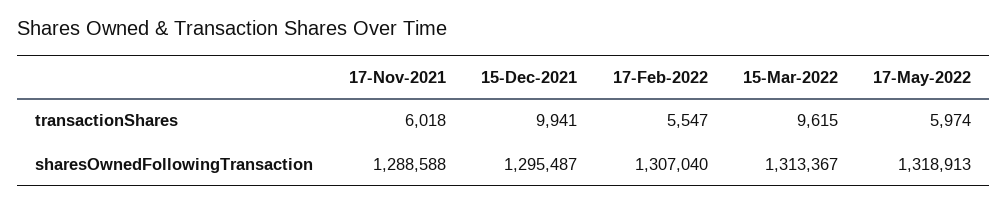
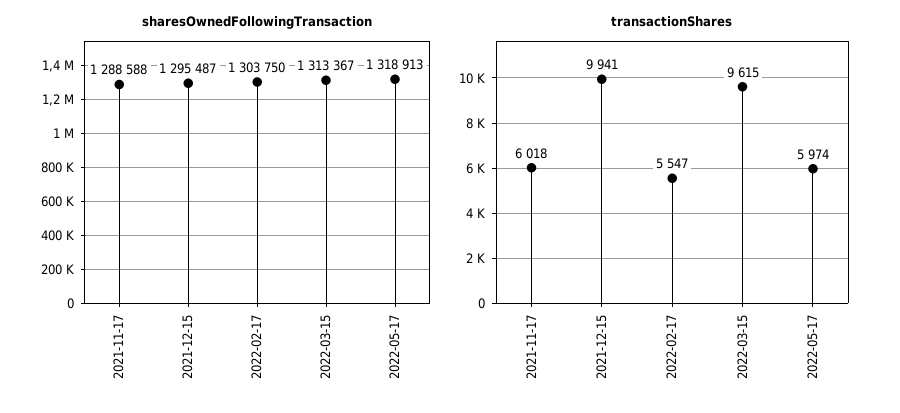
  {
    "transactionShares": {
      "17-Nov-2021": 6018,
      "15-Dec-2021": 9941,
      "17-Feb-2022": 5547,
      "15-Mar-2022": 9615,
      "17-May-2022": 5974
    },
    "sharesOwnedFollowingTransaction": {
      "17-Nov-2021": 1288588,
      "15-Dec-2021": 1295487,
-     "17-Feb-2022": 1307040,
+     "17-Feb-2022": 1303750,
      "15-Mar-2022": 1313367,
      "17-May-2022": 1318913
    }
  }

